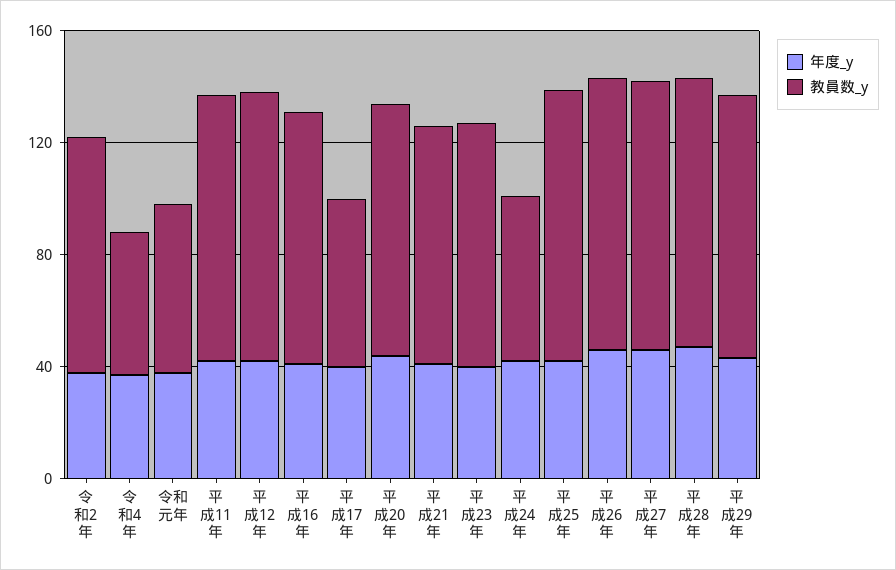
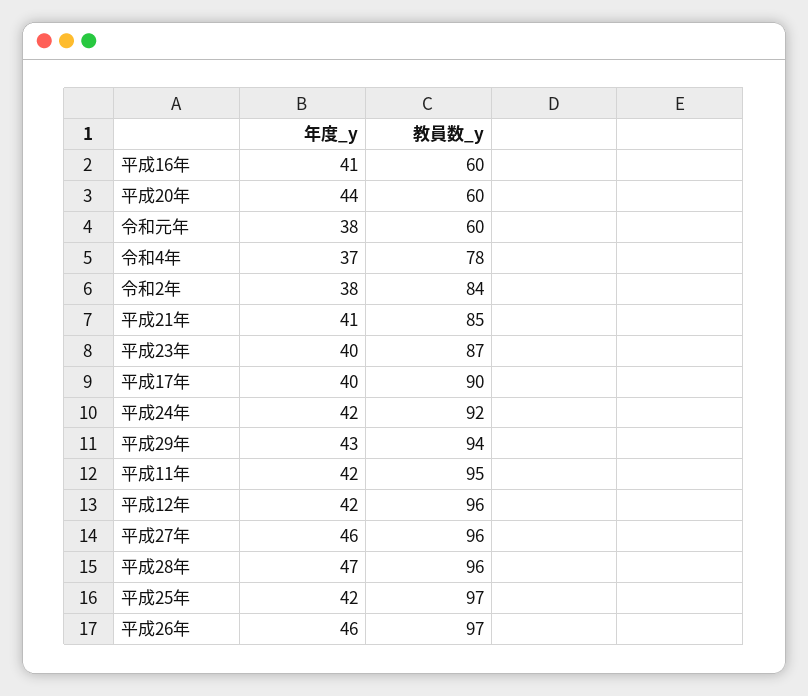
  {
    "年度_y": {
      "令和2年": 38,
      "令和4年": 37,
      "令和元年": 38,
      "平成11年": 42,
      "平成12年": 42,
      "平成16年": 41,
      "平成17年": 40,
      "平成20年": 44,
      "平成21年": 41,
      "平成23年": 40,
      "平成24年": 42,
      "平成25年": 42,
      "平成26年": 46,
      "平成27年": 46,
      "平成28年": 47,
      "平成29年": 43
    },
    "教員数_y": {
      "令和2年": 84,
-     "令和4年": 50,
+     "令和4年": 78,
      "令和元年": 60,
      "平成11年": 95,
      "平成12年": 96,
-     "平成16年": 90,
+     "平成16年": 60,
-     "平成17年": 60,
+     "平成17年": 90,
-     "平成20年": 90,
+     "平成20年": 60,
      "平成21年": 85,
      "平成23年": 87,
-     "平成24年": 60,
+     "平成24年": 92,
      "平成25年": 97,
      "平成26年": 97,
      "平成27年": 96,
      "平成28年": 96,
      "平成29年": 94
    }
  }

